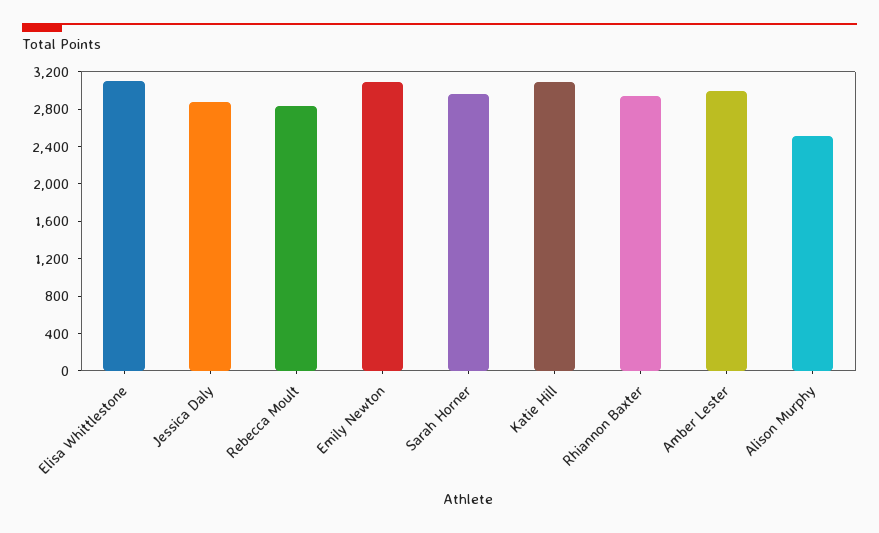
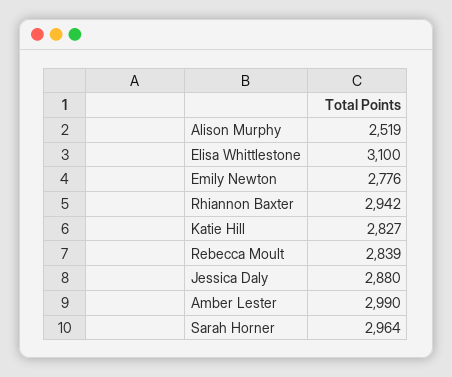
  {
    "Elisa Whittlestone": 3100,
    "Jessica Daly": 2880,
    "Rebecca Moult": 2839,
-   "Emily Newton": 3100,
+   "Emily Newton": 2776,
    "Sarah Horner": 2964,
-   "Katie Hill": 3100,
+   "Katie Hill": 2827,
    "Rhiannon Baxter": 2942,
    "Amber Lester": 2990,
    "Alison Murphy": 2519
  }

